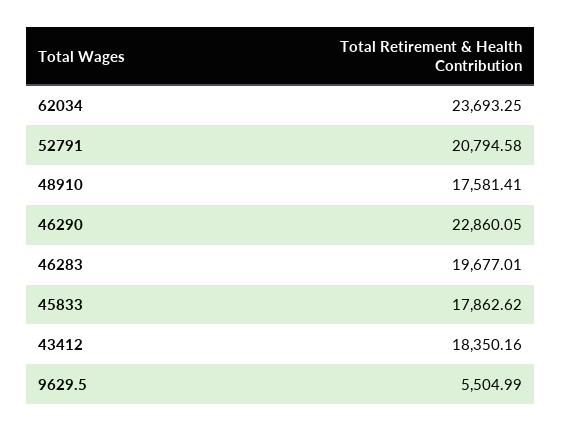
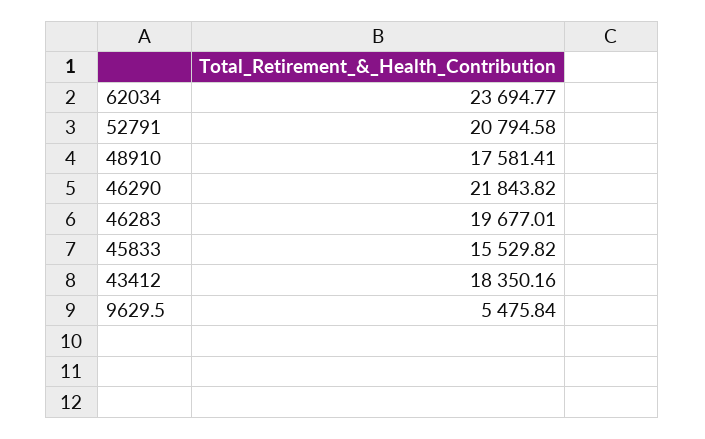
  {
-   "62034": 23693.25,
+   "62034": 23694.77,
    "52791": 20794.58,
    "48910": 17581.41,
-   "46290": 22860.05,
+   "46290": 21843.82,
    "46283": 19677.01,
-   "45833": 17862.62,
+   "45833": 15529.82,
    "43412": 18350.16,
-   "9629.5": 5504.99
+   "9629.5": 5475.84
  }

